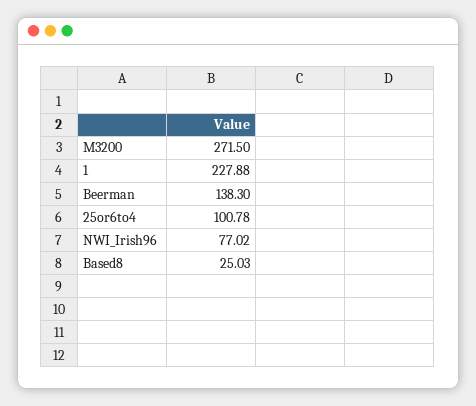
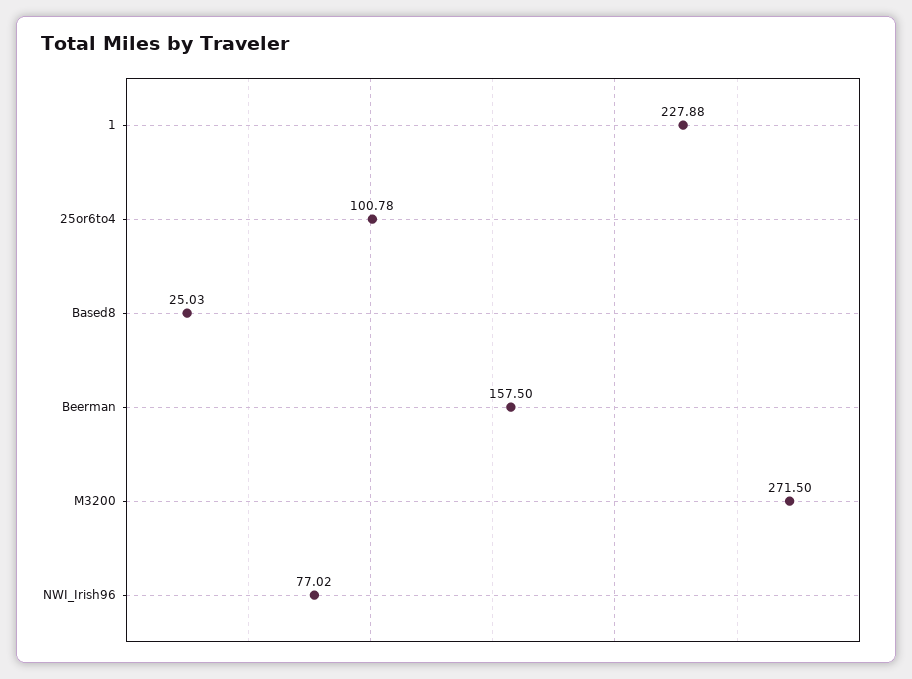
  {
    "M3200": 271.5,
    "1": 227.88,
-   "Beerman": 138.3,
+   "Beerman": 157.5,
    "25or6to4": 100.78,
    "NWI_Irish96": 77.02,
    "Based8": 25.03
  }

